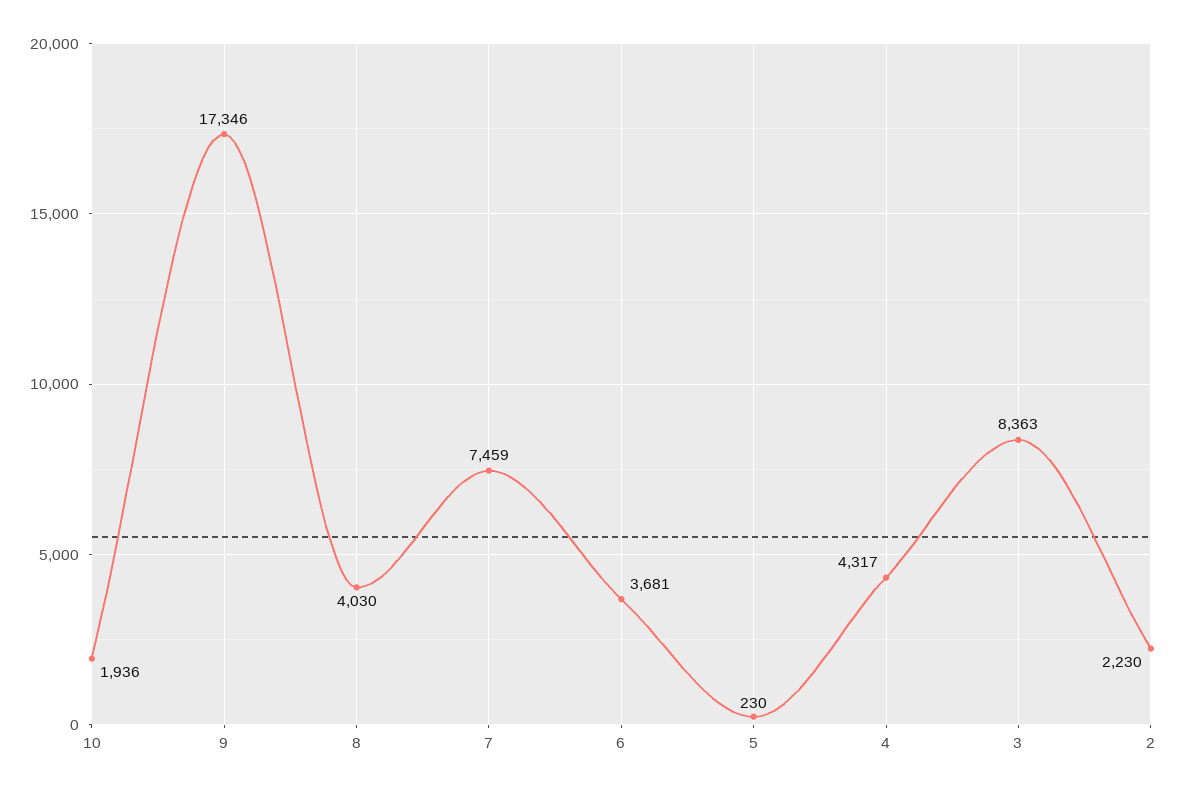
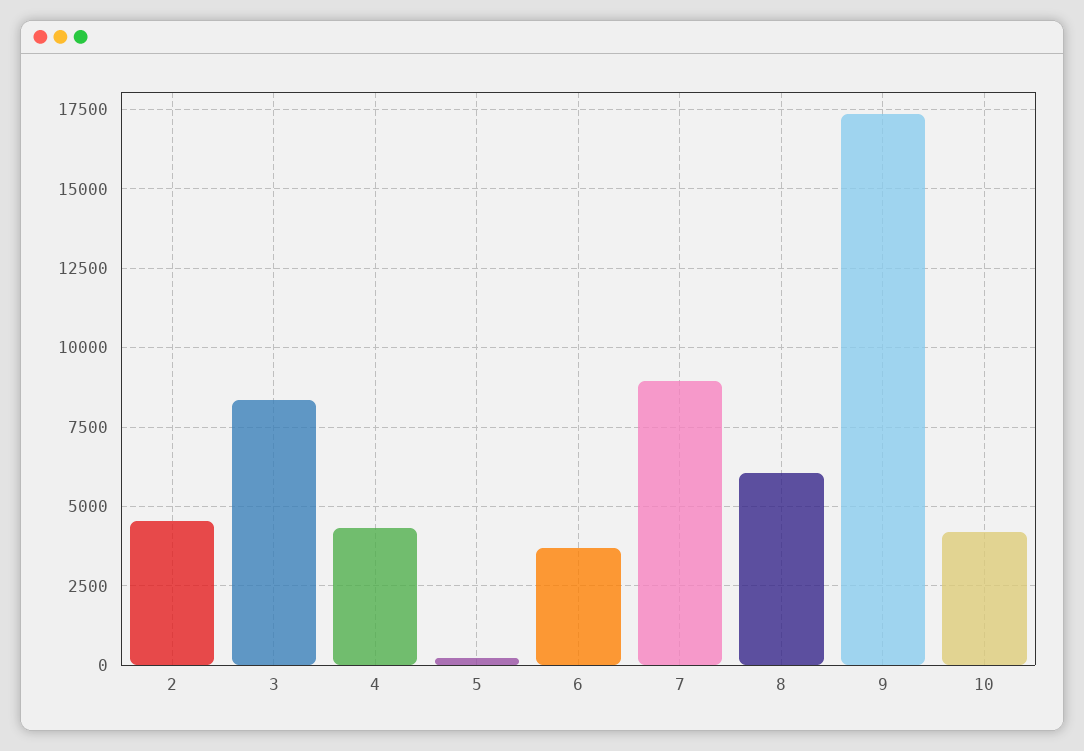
  {
-   "10": 1936,
+   "10": 4250,
    "9": 17346,
-   "8": 4030,
+   "8": 6000,
-   "7": 7459,
+   "7": 9000,
    "6": 3681,
    "5": 230,
    "4": 4317,
    "3": 8363,
-   "2": 2230
+   "2": 4500
  }

